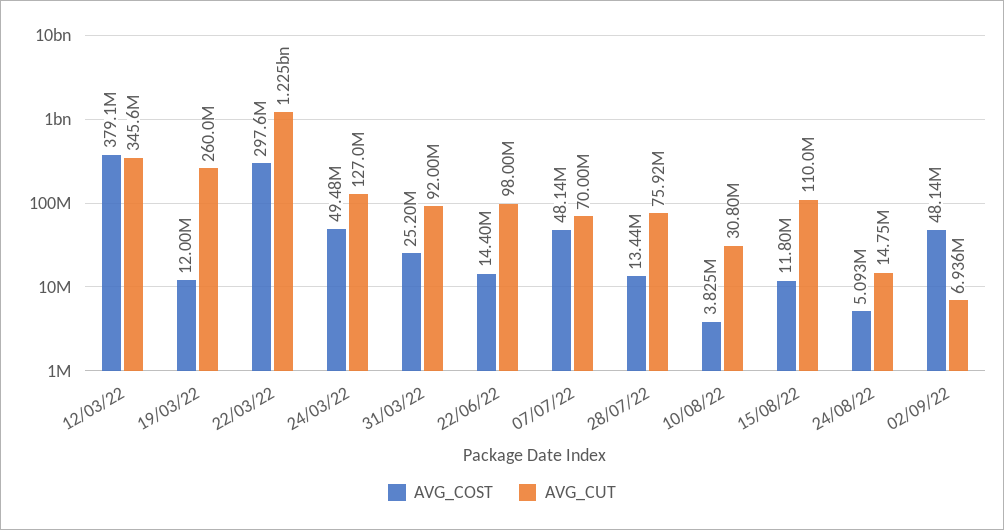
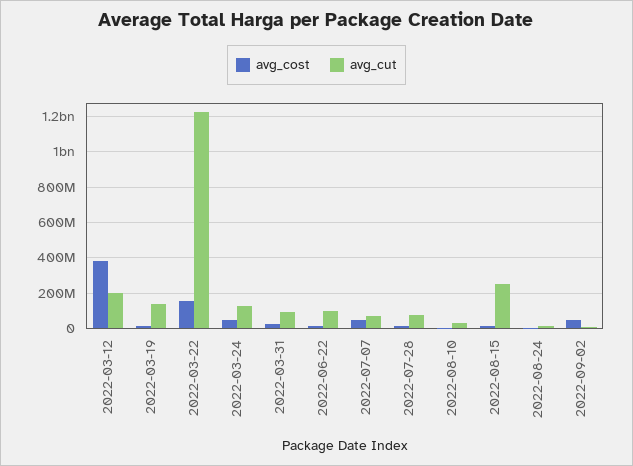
  {
    "AVG_COST": {
      "12/03/22": 379100000,
      "19/03/22": 12000000,
-     "22/03/22": 297600000,
+     "22/03/22": 150000000,
      "24/03/22": 49480000,
      "31/03/22": 25200000,
      "22/06/22": 14400000,
      "07/07/22": 48140000,
      "28/07/22": 13440000,
      "10/08/22": 3825000,
      "15/08/22": 11800000,
      "24/08/22": 5093000,
      "02/09/22": 48140000
    },
    "AVG_CUT": {
-     "12/03/22": 345600000,
+     "12/03/22": 200000000,
-     "19/03/22": 260000000,
+     "19/03/22": 150000000,
      "22/03/22": 1225000000,
      "24/03/22": 127000000,
      "31/03/22": 92000000,
      "22/06/22": 98000000,
      "07/07/22": 70000000,
      "28/07/22": 75920000,
      "10/08/22": 30800000,
-     "15/08/22": 110000000,
+     "15/08/22": 250000000,
      "24/08/22": 14750000,
      "02/09/22": 6936000
    }
  }

